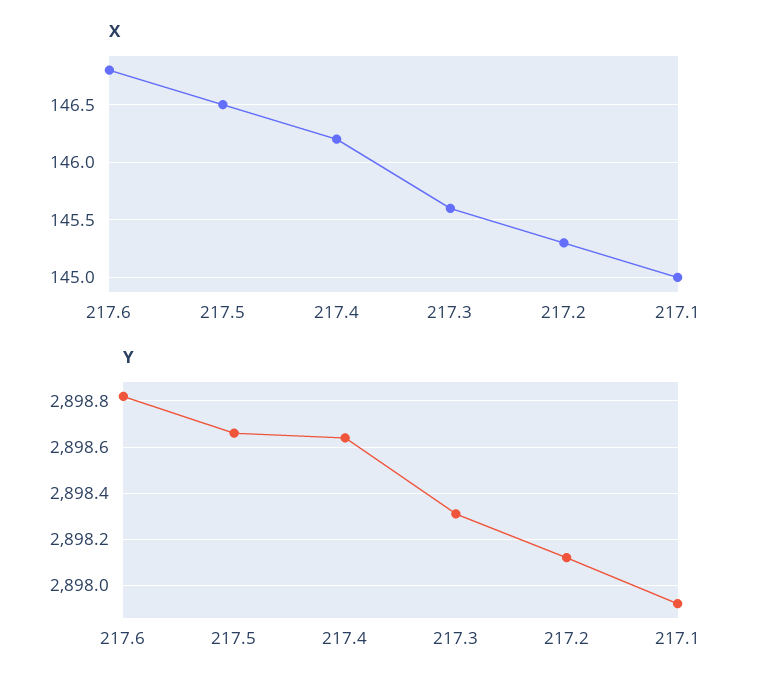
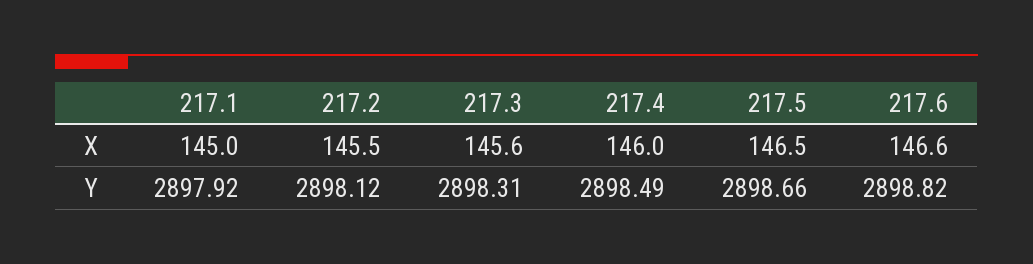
  {
    "X": {
-     "217.6": 146.8,
+     "217.6": 146.6,
      "217.5": 146.5,
-     "217.4": 146.2,
+     "217.4": 146,
      "217.3": 145.6,
-     "217.2": 145.3,
+     "217.2": 145.5,
      "217.1": 145
    },
    "Y": {
      "217.6": 2898.82,
      "217.5": 2898.66,
-     "217.4": 2898.65,
+     "217.4": 2898.49,
      "217.3": 2898.31,
      "217.2": 2898.12,
      "217.1": 2897.92
    }
  }

